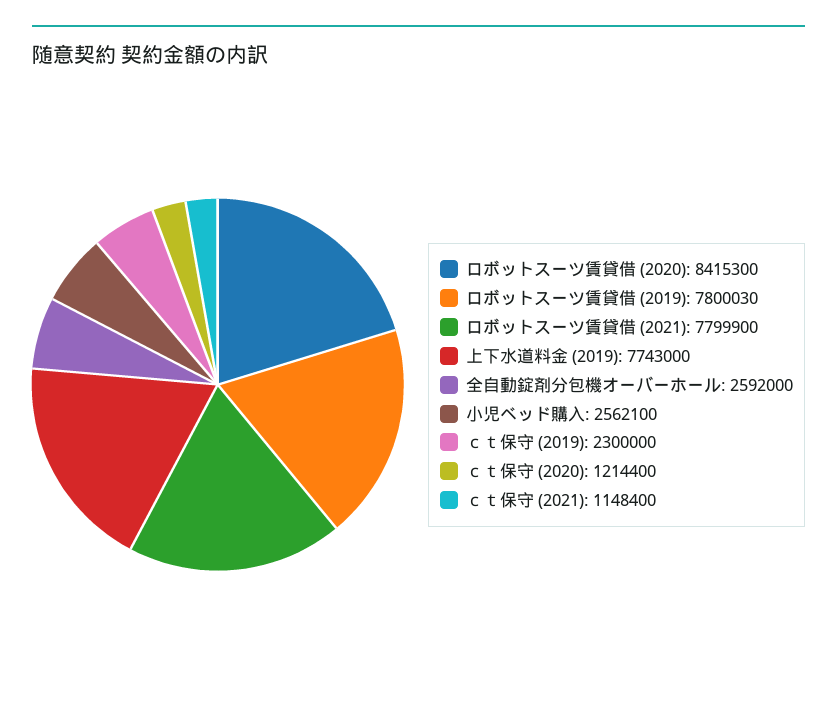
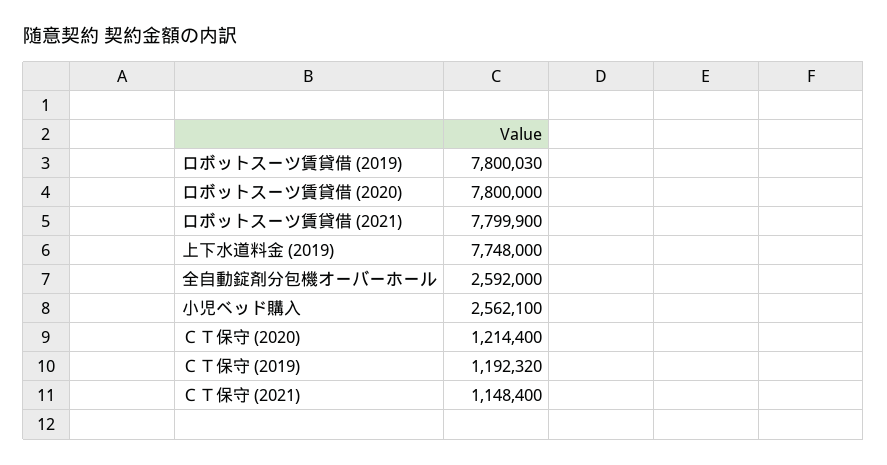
  {
-   "ロボットスーツ賃貸借 (2020)": 8415300,
+   "ロボットスーツ賃貸借 (2020)": 7800000,
    "ロボットスーツ賃貸借 (2019)": 7800030,
    "ロボットスーツ賃貸借 (2021)": 7799900,
-   "上下水道料金 (2019)": 7743000,
+   "上下水道料金 (2019)": 7748000,
    "全自動錠剤分包機オーバーホール": 2592000,
    "小児ベッド購入": 2562100,
-   "ｃｔ保守 (2019)": 2300000,
+   "ｃｔ保守 (2019)": 1192320,
    "ｃｔ保守 (2020)": 1214400,
    "ｃｔ保守 (2021)": 1148400
  }

